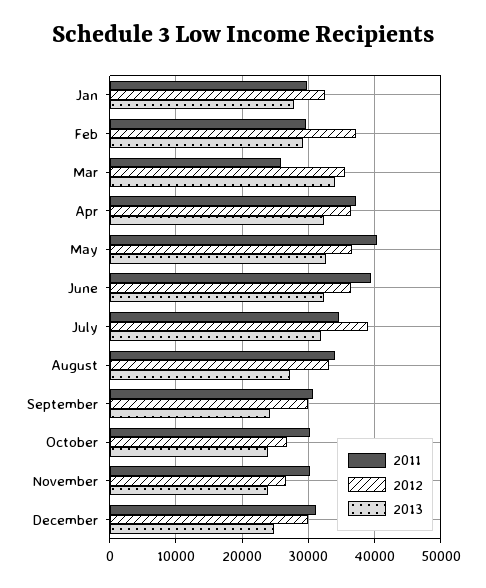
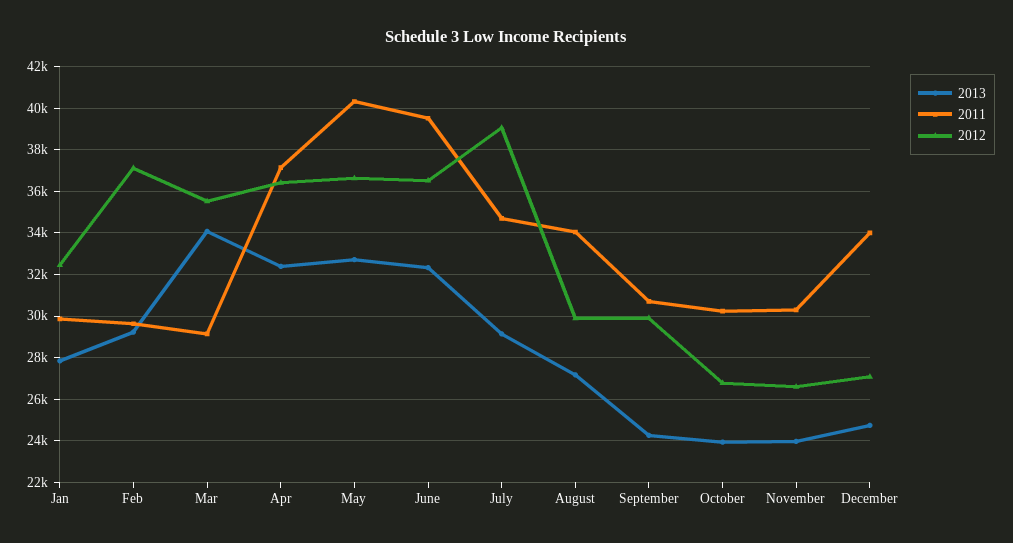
  {
    "2011": {
      "Jan": 30000,
      "Feb": 29500,
-     "Mar": 26000,
+     "Mar": 29000,
      "Apr": 37000,
      "May": 40500,
      "June": 39500,
      "July": 34500,
      "August": 34000,
      "September": 30500,
      "October": 30000,
      "November": 30500,
-     "December": 31000
+     "December": 34000
    },
    "2012": {
      "Jan": 32500,
      "Feb": 37000,
      "Mar": 35500,
      "Apr": 36500,
      "May": 36500,
      "June": 36500,
      "July": 39000,
-     "August": 33000,
+     "August": 30000,
      "September": 30000,
      "October": 27000,
      "November": 26500,
-     "December": 30000
+     "December": 27000
    },
    "2013": {
      "Jan": 28000,
      "Feb": 29000,
      "Mar": 34000,
      "Apr": 32500,
      "May": 32500,
      "June": 32500,
-     "July": 32000,
+     "July": 29000,
      "August": 27000,
      "September": 24500,
      "October": 24000,
      "November": 24000,
      "December": 24500
    }
  }

